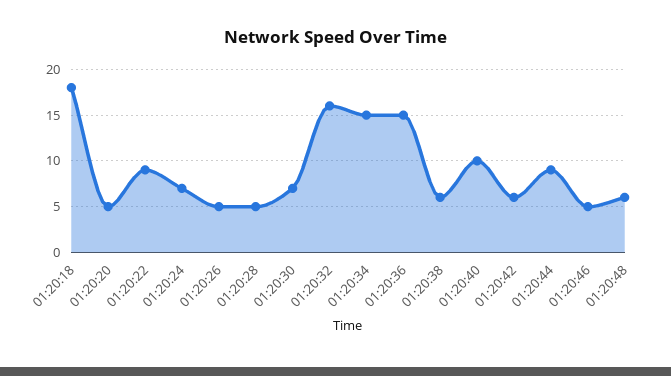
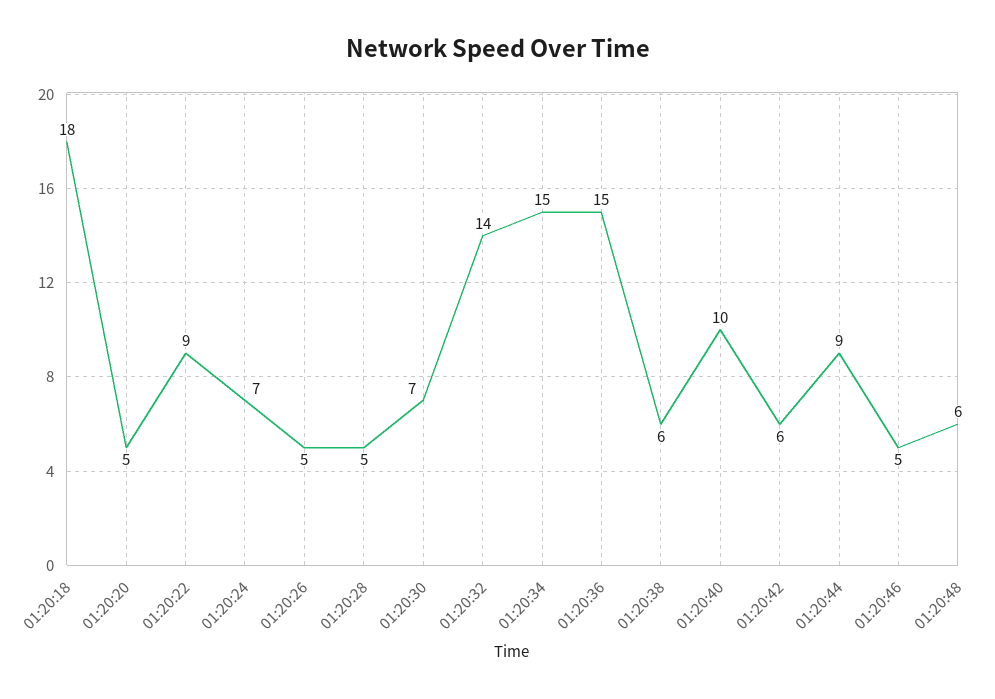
  {
    "01:20:18": 18,
    "01:20:20": 5,
    "01:20:22": 9,
    "01:20:24": 7,
    "01:20:26": 5,
    "01:20:28": 5,
    "01:20:30": 7,
-   "01:20:32": 16,
+   "01:20:32": 14,
    "01:20:34": 15,
    "01:20:36": 15,
    "01:20:38": 6,
    "01:20:40": 10,
    "01:20:42": 6,
    "01:20:44": 9,
    "01:20:46": 5,
    "01:20:48": 6
  }

